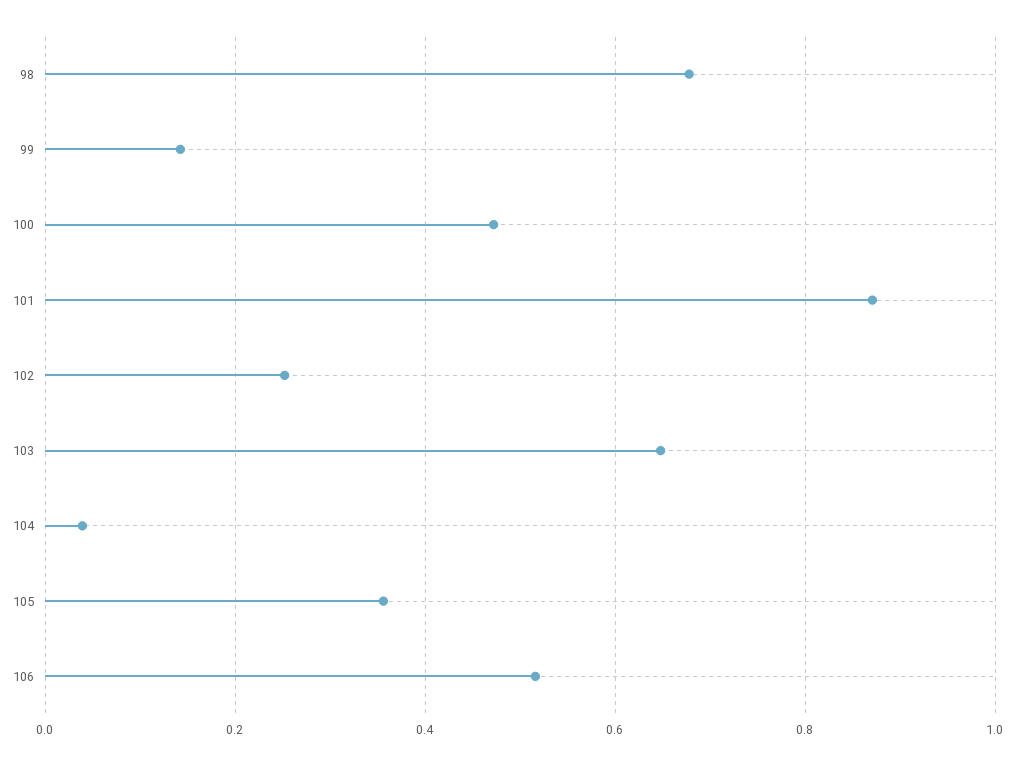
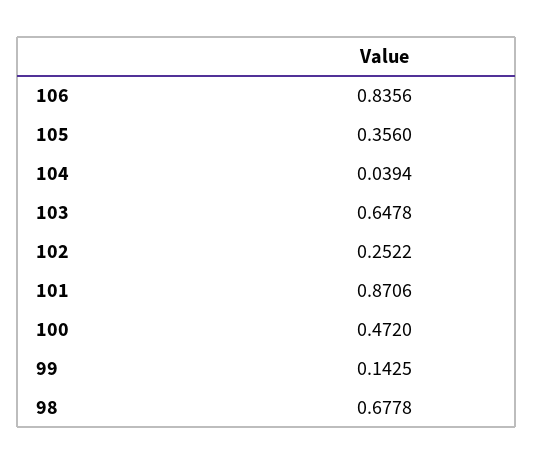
  {
    "98": 0.6778,
    "99": 0.1425,
    "100": 0.472,
    "101": 0.8706,
    "102": 0.2522,
    "103": 0.6478,
    "104": 0.0394,
    "105": 0.356,
-   "106": 0.52
+   "106": 0.8356
  }

